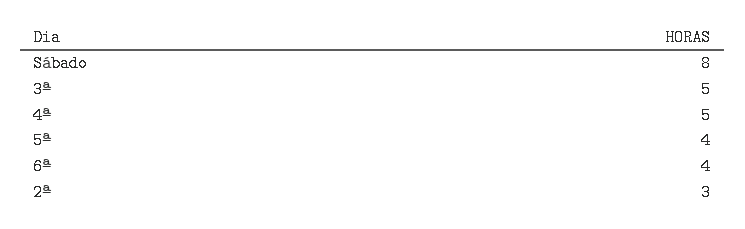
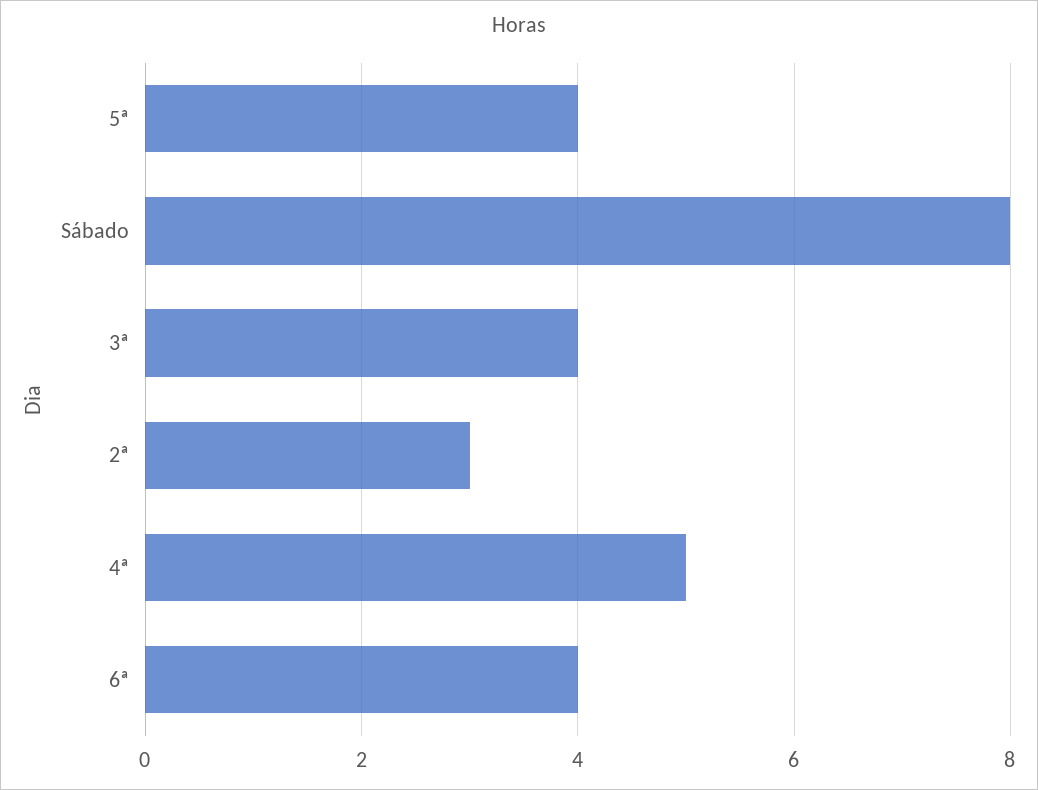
  {
    "Sábado": 8,
-   "3ª": 5,
+   "3ª": 4,
    "4ª": 5,
    "5ª": 4,
    "6ª": 4,
    "2ª": 3
  }

